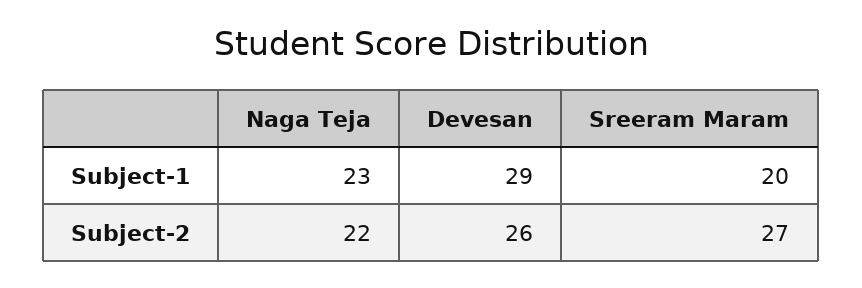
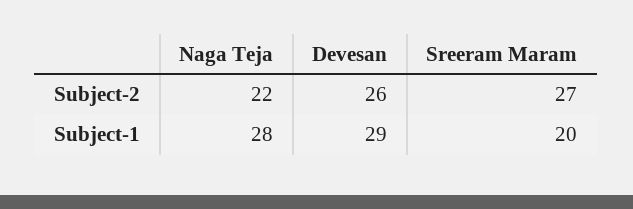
  {
    "Naga Teja": {
-     "Subject-1": 23,
+     "Subject-1": 28,
      "Subject-2": 22
    },
    "Devesan": {
      "Subject-1": 29,
      "Subject-2": 26
    },
    "Sreeram Maram": {
      "Subject-1": 20,
      "Subject-2": 27
    }
  }

